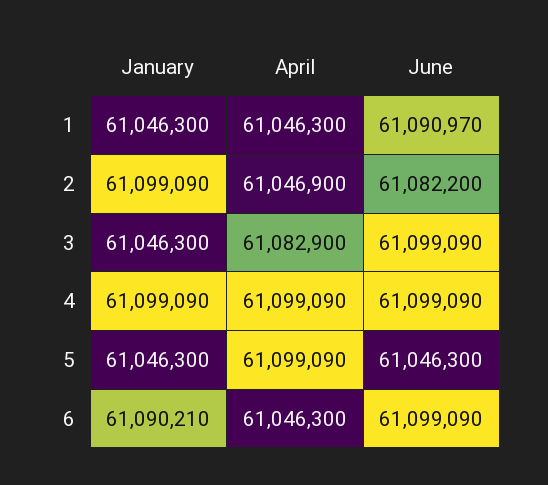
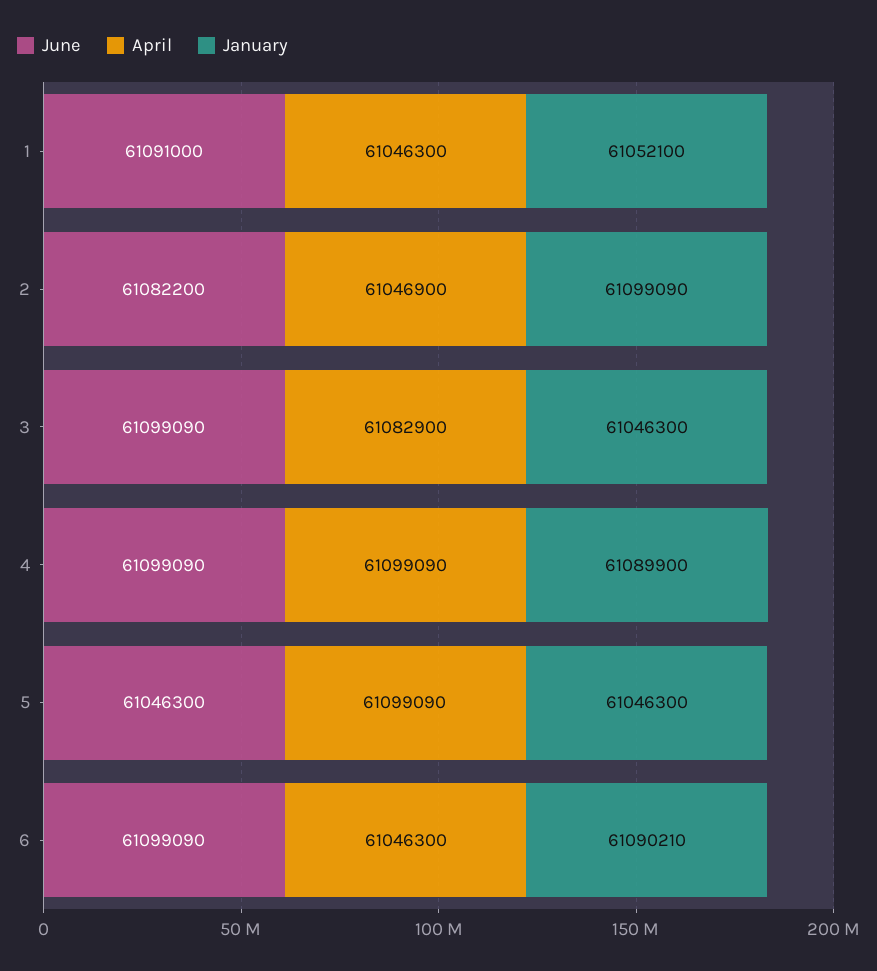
  {
    "January": {
-     "1": 61046300,
+     "1": 61052100,
      "2": 61099090,
      "3": 61046300,
-     "4": 61099090,
+     "4": 61089900,
      "5": 61046300,
      "6": 61090210
    },
    "April": {
      "1": 61046300,
      "2": 61046900,
      "3": 61082900,
      "4": 61099090,
      "5": 61099090,
      "6": 61046300
    },
    "June": {
-     "1": 61090970,
+     "1": 61091000,
      "2": 61082200,
      "3": 61099090,
      "4": 61099090,
      "5": 61046300,
      "6": 61099090
    }
  }

